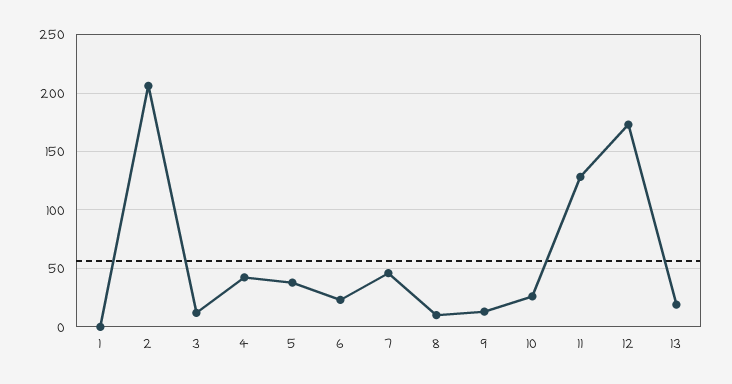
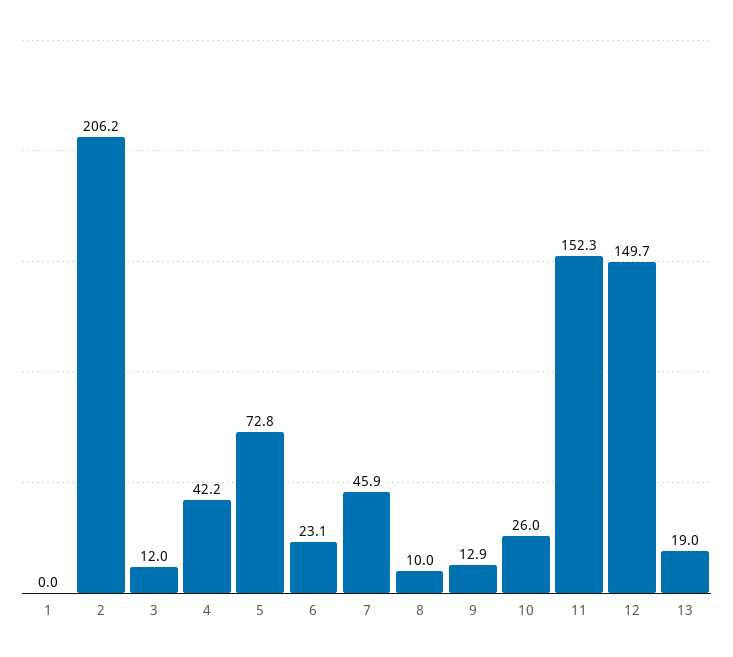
  {
    "1": 0,
    "2": 206.2,
    "3": 12,
    "4": 42.2,
-   "5": 40,
+   "5": 72.8,
    "6": 23.1,
    "7": 45.9,
    "8": 10,
    "9": 12.9,
    "10": 26,
-   "11": 130,
+   "11": 152.3,
-   "12": 170,
+   "12": 149.7,
    "13": 19
  }

